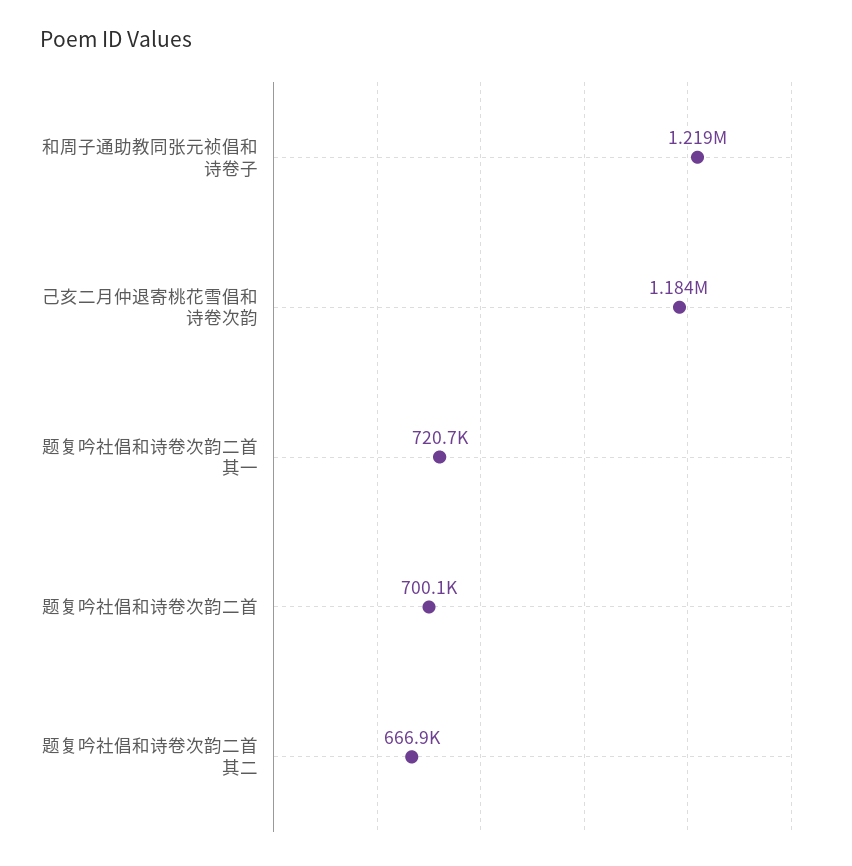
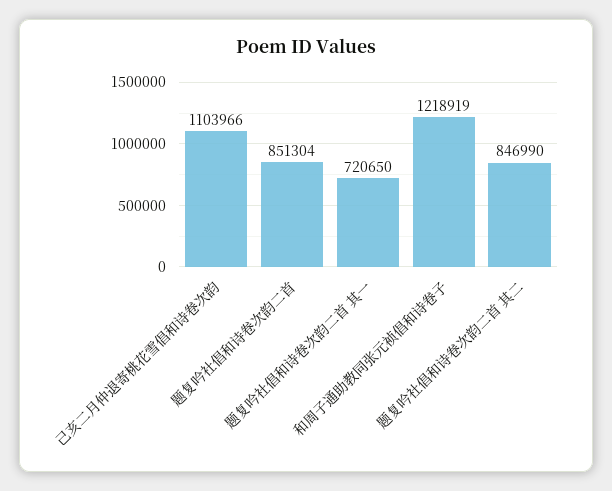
  {
    "和周子通助教同张元祯倡和诗卷子": 1218919,
-   "己亥二月仲退寄桃花雪倡和诗卷次韵": 1184000,
+   "己亥二月仲退寄桃花雪倡和诗卷次韵": 1103966,
    "题复吟社倡和诗卷次韵二首 其一": 720650,
-   "题复吟社倡和诗卷次韵二首": 700100,
+   "题复吟社倡和诗卷次韵二首": 851304,
-   "题复吟社倡和诗卷次韵二首 其二": 666900
+   "题复吟社倡和诗卷次韵二首 其二": 846990
  }

